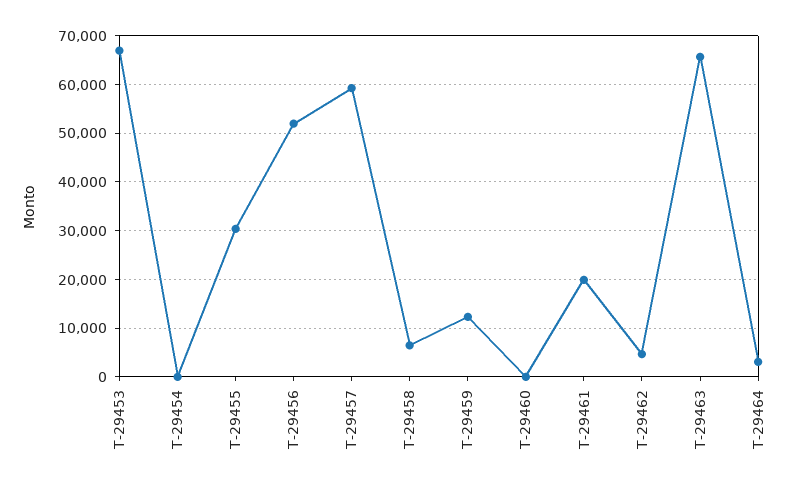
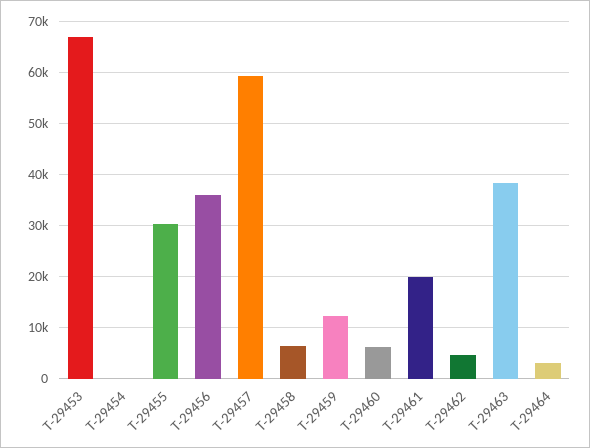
  {
    "T-29453": 66000,
    "T-29454": 0,
    "T-29455": 30000,
-   "T-29456": 52000,
+   "T-29456": 36000,
    "T-29457": 60000,
    "T-29458": 6000,
    "T-29459": 12000,
-   "T-29460": 0,
+   "T-29460": 6000,
    "T-29461": 20000,
    "T-29462": 4000,
-   "T-29463": 66000,
+   "T-29463": 38000,
    "T-29464": 4000
  }

